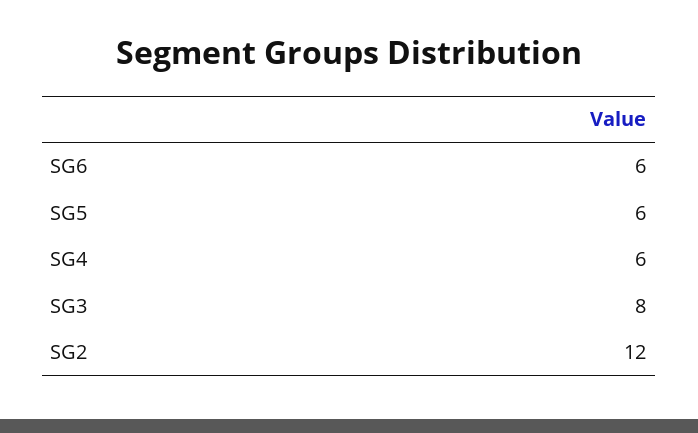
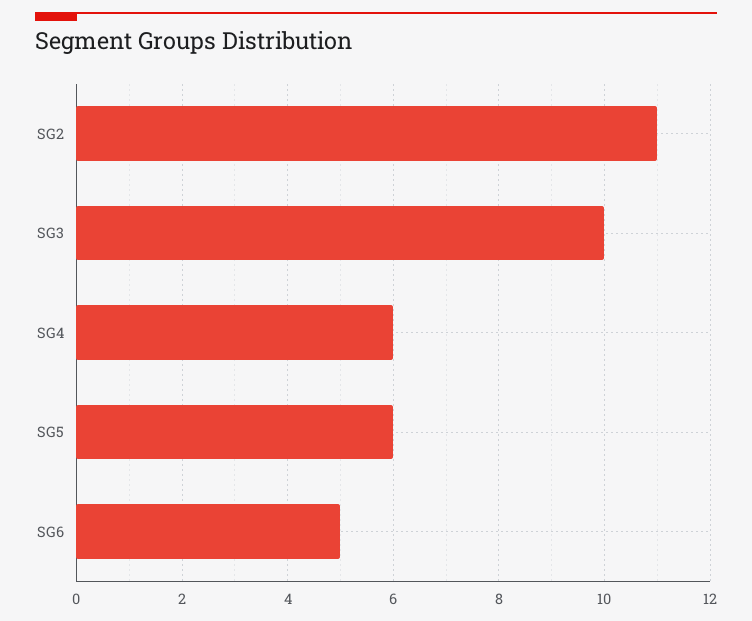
  {
-   "SG6": 6,
+   "SG6": 5,
    "SG5": 6,
    "SG4": 6,
-   "SG3": 8,
+   "SG3": 10,
-   "SG2": 12
+   "SG2": 11
  }

